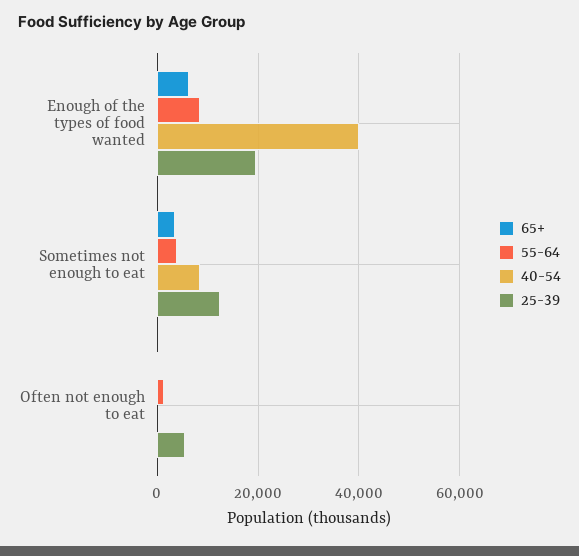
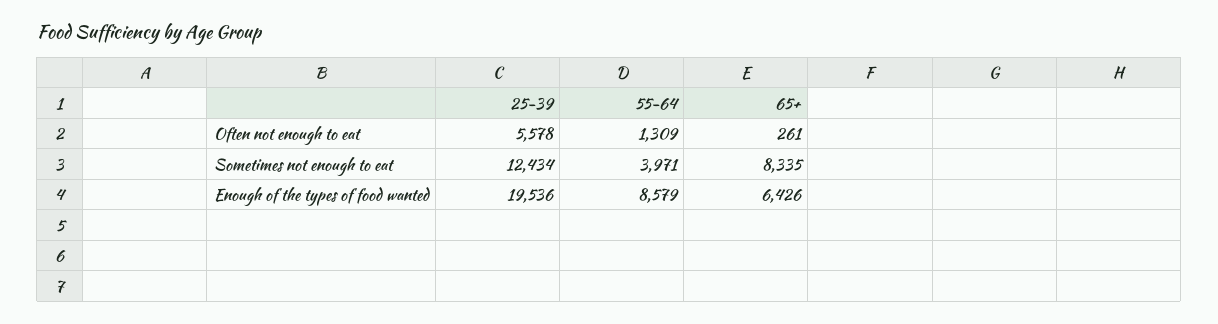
  {
    "65+": {
      "Enough of the types of food wanted": 6426,
-     "Sometimes not enough to eat": 4000,
+     "Sometimes not enough to eat": 8335,
      "Often not enough to eat": 261
    },
    "55-64": {
      "Enough of the types of food wanted": 8579,
      "Sometimes not enough to eat": 3971,
      "Often not enough to eat": 1309
    },
-   "40-54": {
-     "Enough of the types of food wanted": 40000,
-     "Sometimes not enough to eat": 8000,
-     "Often not enough to eat": 0
-   },
    "25-39": {
      "Enough of the types of food wanted": 19536,
      "Sometimes not enough to eat": 12434,
      "Often not enough to eat": 5578
    }
  }

